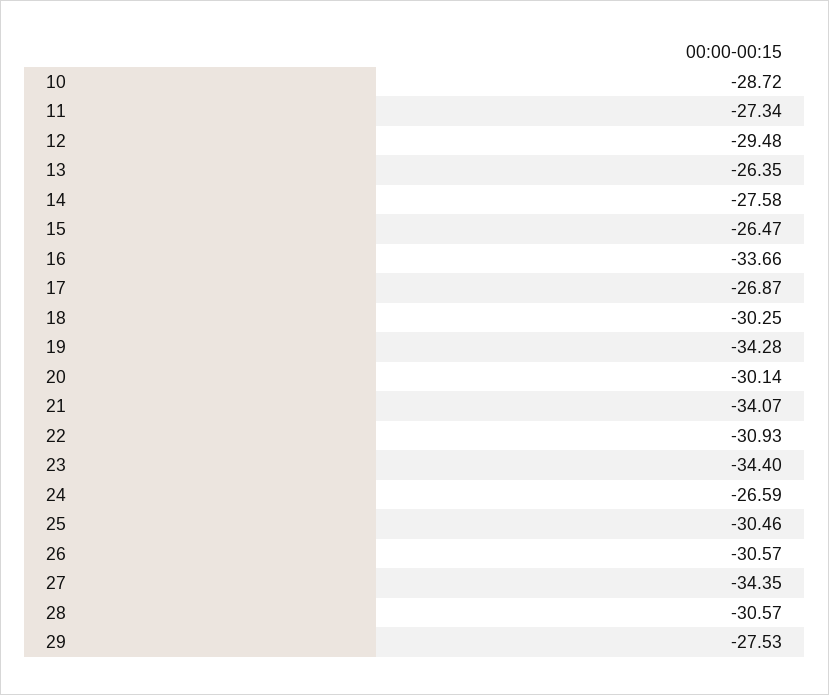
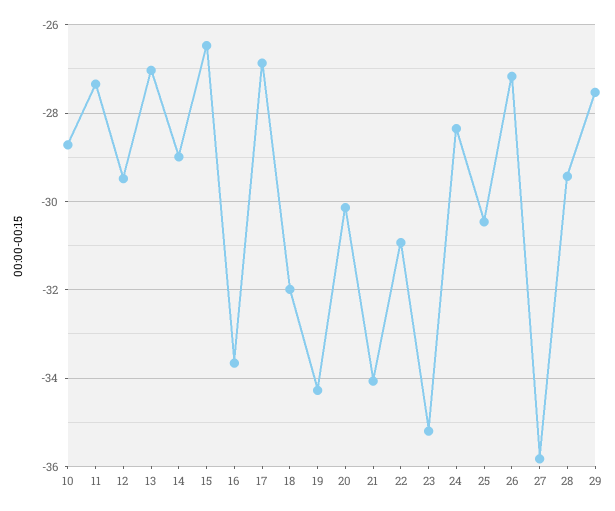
  {
    "10": -28.72,
    "11": -27.34,
    "12": -29.48,
-   "13": -26.35,
+   "13": -27,
-   "14": -27.58,
+   "14": -29,
    "15": -26.47,
    "16": -33.66,
    "17": -26.87,
-   "18": -30.25,
+   "18": -32,
    "19": -34.28,
    "20": -30.14,
    "21": -34.07,
    "22": -30.93,
-   "23": -34.4,
+   "23": -35.2,
-   "24": -26.59,
+   "24": -28.4,
    "25": -30.46,
-   "26": -30.57,
+   "26": -27.2,
-   "27": -34.35,
+   "27": -35.8,
-   "28": -30.57,
+   "28": -29.4,
    "29": -27.53
  }

